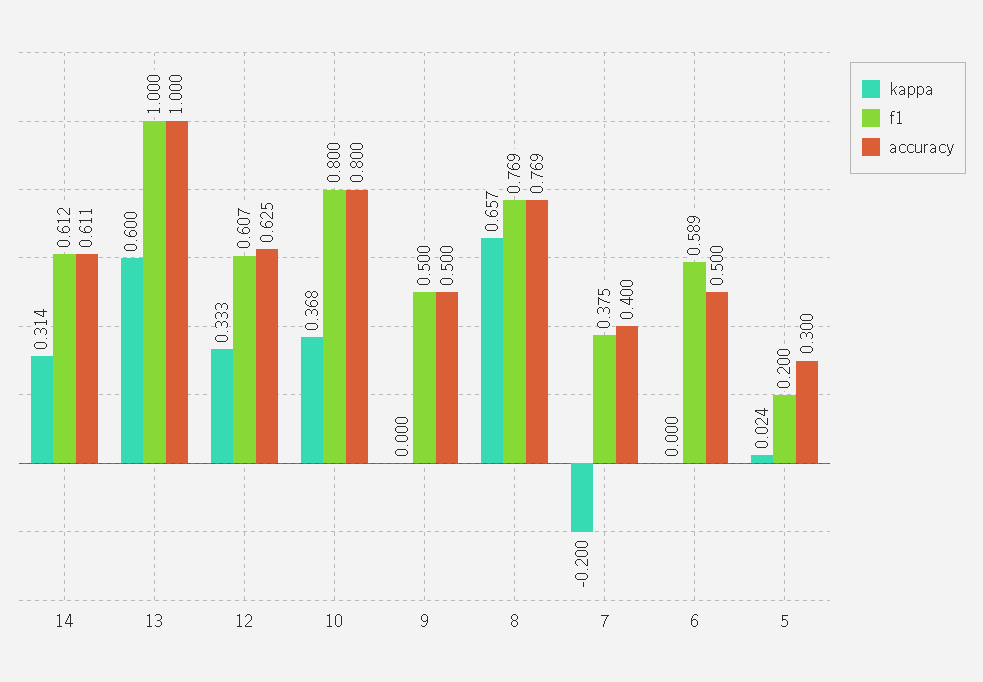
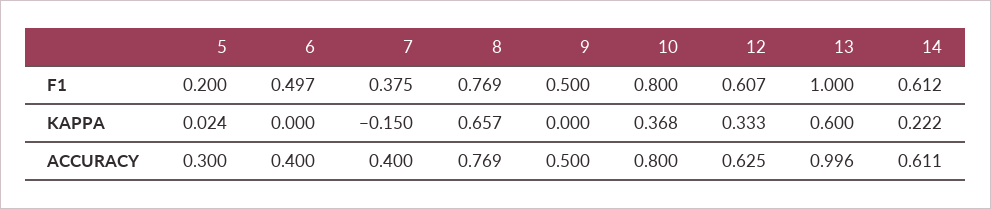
  {
    "kappa": {
-     "14": 0.314,
+     "14": 0.222,
      "13": 0.6,
      "12": 0.333,
      "10": 0.368,
      "9": 0,
      "8": 0.657,
-     "7": -0.2,
+     "7": -0.15,
      "6": 0,
      "5": 0.024
    },
    "f1": {
      "14": 0.612,
      "13": 1,
      "12": 0.607,
      "10": 0.8,
      "9": 0.5,
      "8": 0.769,
      "7": 0.375,
-     "6": 0.589,
+     "6": 0.497,
      "5": 0.2
    },
    "accuracy": {
      "14": 0.611,
-     "13": 1,
+     "13": 0.996,
      "12": 0.625,
      "10": 0.8,
      "9": 0.5,
      "8": 0.769,
      "7": 0.4,
-     "6": 0.5,
+     "6": 0.4,
      "5": 0.3
    }
  }

